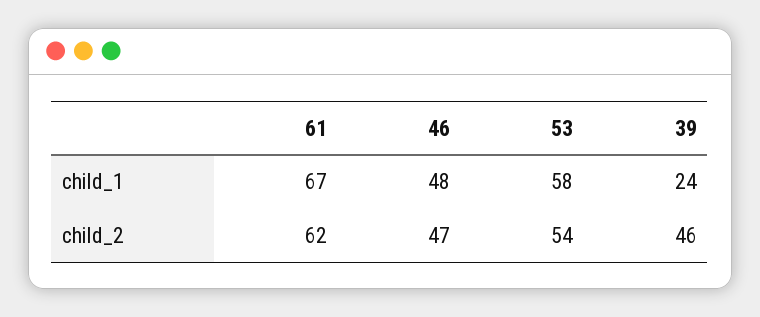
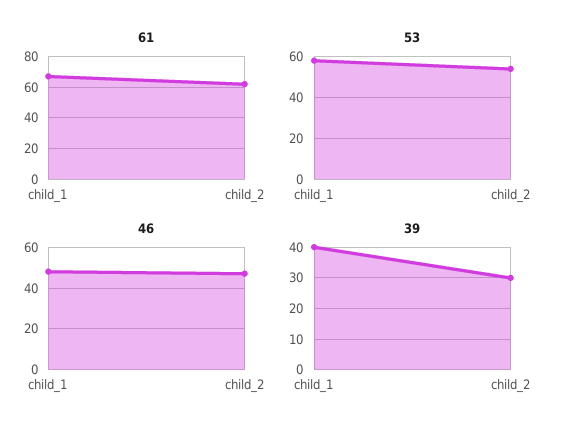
  {
    "61": {
      "child_1": 67,
      "child_2": 62
    },
    "46": {
      "child_1": 48,
      "child_2": 47
    },
    "53": {
      "child_1": 58,
      "child_2": 54
    },
    "39": {
-     "child_1": 24,
+     "child_1": 40,
-     "child_2": 46
+     "child_2": 30
    }
  }

